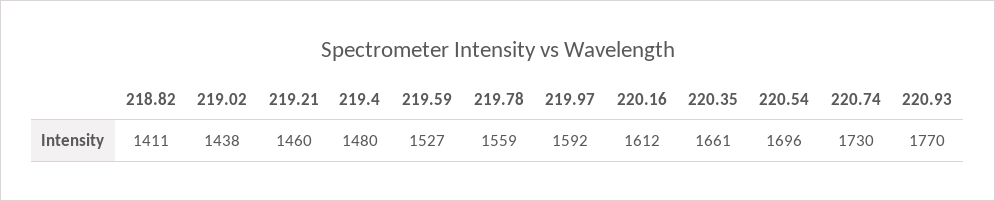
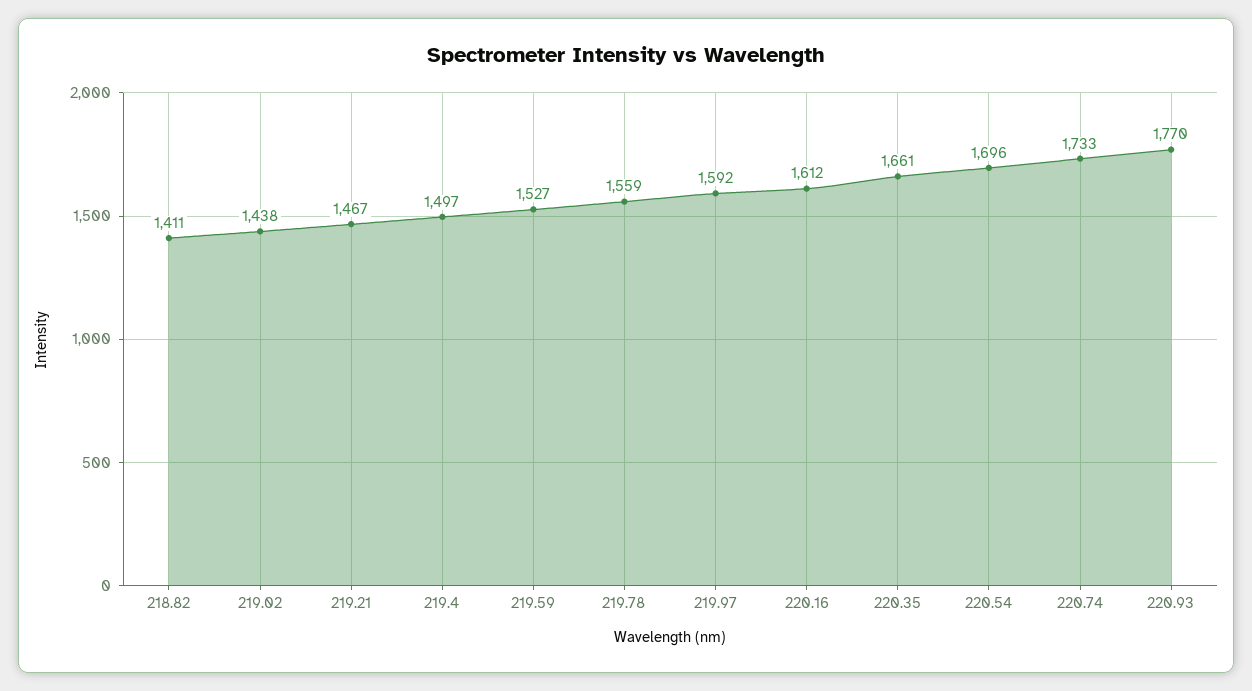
  {
    "218.82": 1411,
    "219.02": 1438,
-   "219.21": 1460,
+   "219.21": 1467,
-   "219.4": 1480,
+   "219.4": 1497,
    "219.59": 1527,
    "219.78": 1559,
    "219.97": 1592,
    "220.16": 1612,
    "220.35": 1661,
    "220.54": 1696,
-   "220.74": 1730,
+   "220.74": 1733,
    "220.93": 1770
  }

